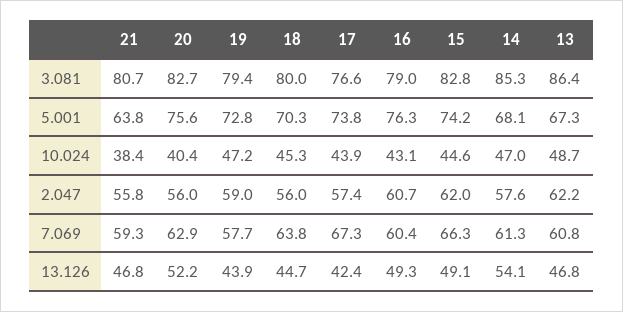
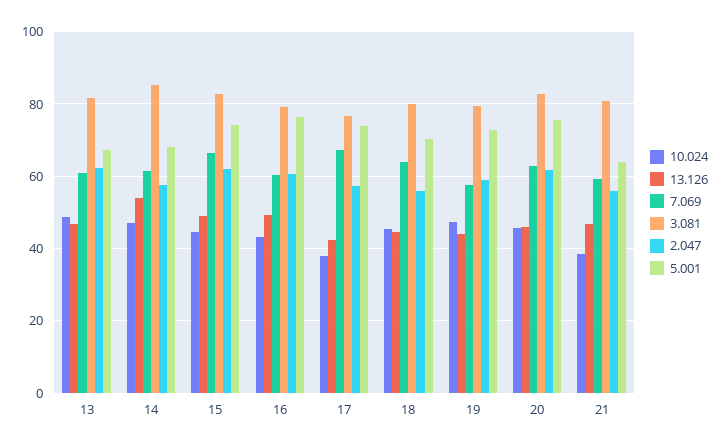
  {
    "3.081": {
      "21": 80.7,
      "20": 82.7,
      "19": 79.4,
      "18": 80,
      "17": 76.6,
      "16": 79,
      "15": 82.8,
      "14": 85.3,
-     "13": 86.4
+     "13": 82
    },
    "5.001": {
      "21": 63.8,
      "20": 75.6,
      "19": 72.8,
      "18": 70.3,
      "17": 73.8,
      "16": 76.3,
      "15": 74.2,
      "14": 68.1,
      "13": 67.3
    },
    "10.024": {
      "21": 38.4,
-     "20": 40.4,
+     "20": 46,
      "19": 47.2,
      "18": 45.3,
-     "17": 43.9,
+     "17": 38,
      "16": 43.1,
      "15": 44.6,
      "14": 47,
      "13": 48.7
    },
    "2.047": {
      "21": 55.8,
-     "20": 56,
+     "20": 62,
      "19": 59,
      "18": 56,
      "17": 57.4,
      "16": 60.7,
      "15": 62,
      "14": 57.6,
      "13": 62.2
    },
    "7.069": {
      "21": 59.3,
      "20": 62.9,
      "19": 57.7,
      "18": 63.8,
      "17": 67.3,
      "16": 60.4,
      "15": 66.3,
      "14": 61.3,
      "13": 60.8
    },
    "13.126": {
      "21": 46.8,
-     "20": 52.2,
+     "20": 46,
      "19": 43.9,
      "18": 44.7,
      "17": 42.4,
      "16": 49.3,
      "15": 49.1,
      "14": 54.1,
      "13": 46.8
    }
  }

